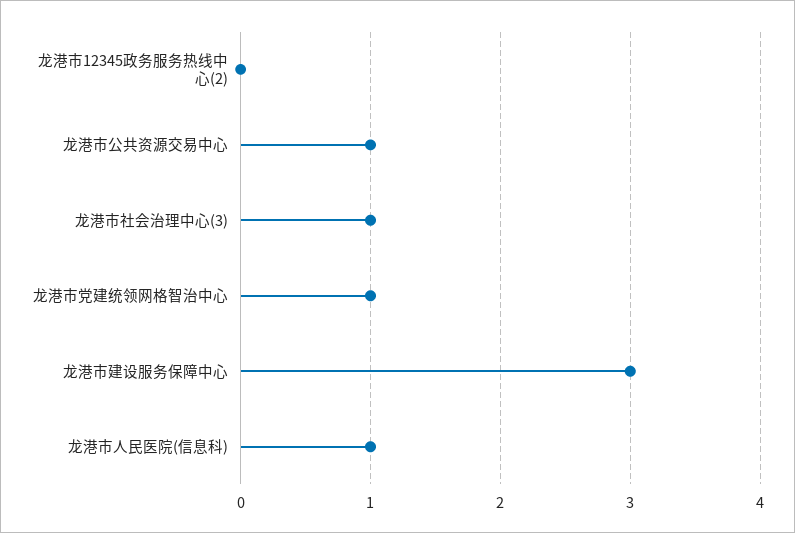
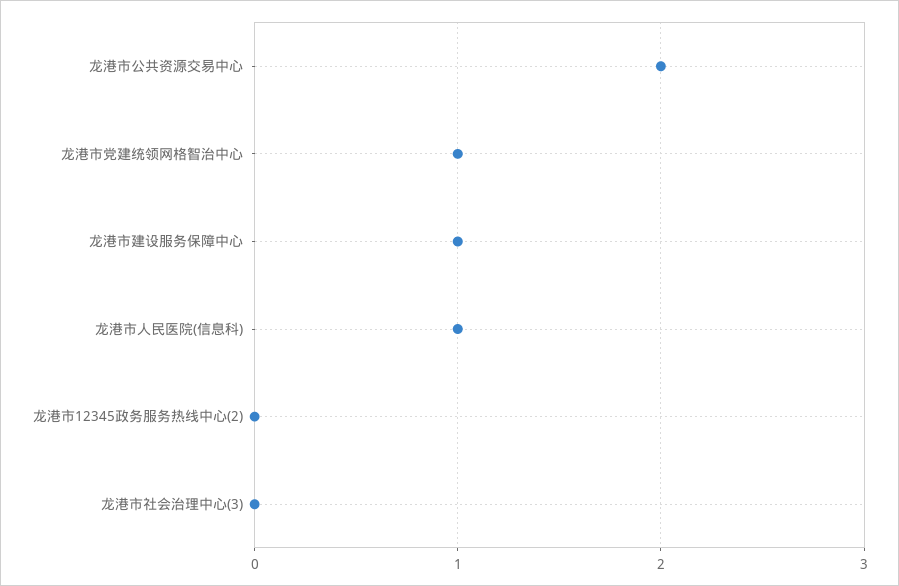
  {
    "龙港市12345政务服务热线中心(2)": 0,
-   "龙港市公共资源交易中心": 1,
+   "龙港市公共资源交易中心": 2,
-   "龙港市社会治理中心(3)": 1,
+   "龙港市社会治理中心(3)": 0,
    "龙港市党建统领网格智治中心": 1,
-   "龙港市建设服务保障中心": 3,
+   "龙港市建设服务保障中心": 1,
    "龙港市人民医院(信息科)": 1
  }

